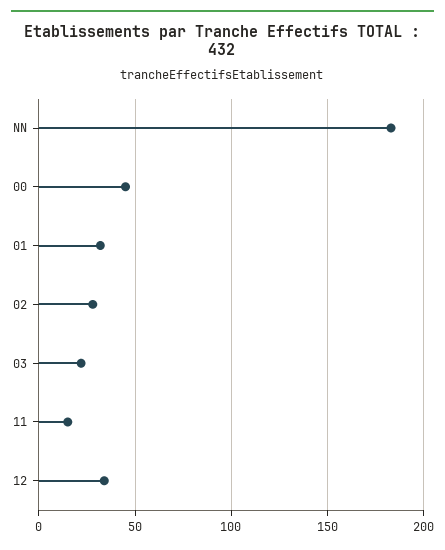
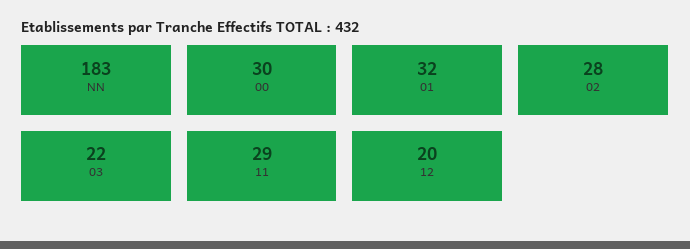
  {
    "NN": 183,
-   "00": 45,
+   "00": 30,
    "01": 32,
    "02": 28,
    "03": 22,
-   "11": 15,
+   "11": 29,
-   "12": 35
+   "12": 20
  }

